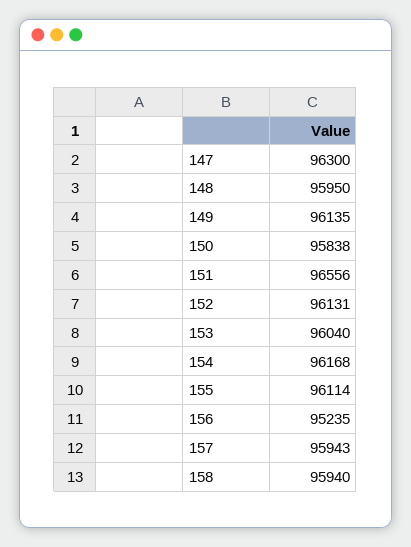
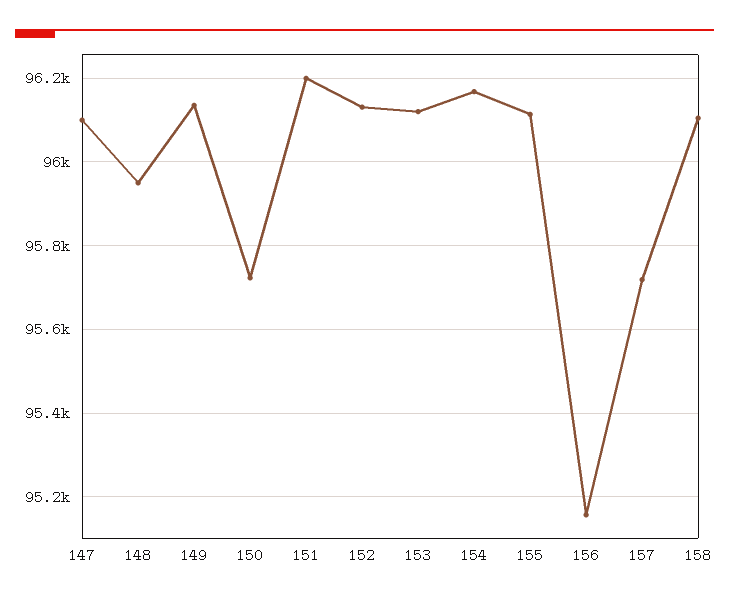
  {
-   "147": 96300,
+   "147": 96100,
    "148": 95950,
    "149": 96135,
-   "150": 95838,
+   "150": 95720,
-   "151": 96556,
+   "151": 96200,
    "152": 96131,
-   "153": 96040,
+   "153": 96120,
    "154": 96168,
    "155": 96114,
-   "156": 95235,
+   "156": 95160,
-   "157": 95943,
+   "157": 95720,
-   "158": 95940
+   "158": 96100
  }

